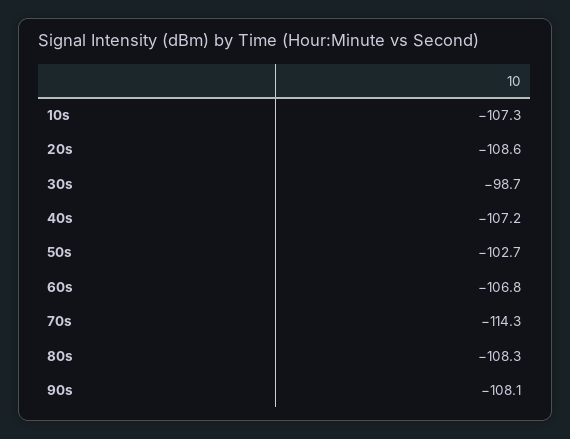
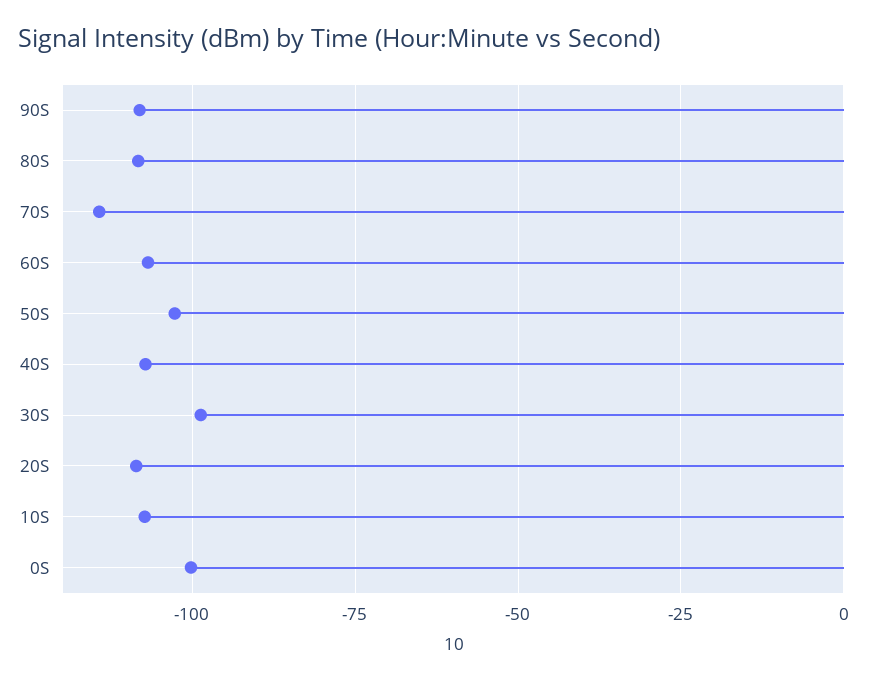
  {
    "10s": -107.3,
    "20s": -108.6,
    "30s": -98.7,
    "40s": -107.2,
    "50s": -102.7,
    "60s": -106.8,
    "70s": -114.3,
    "80s": -108.3,
-   "90s": -108.1
+   "90s": -108.1,
+   "0S": -100
  }

